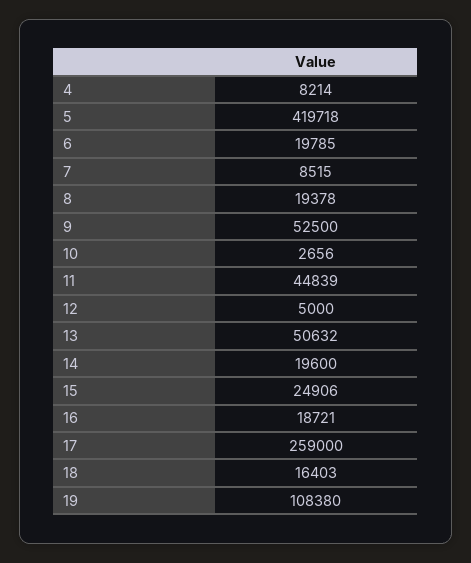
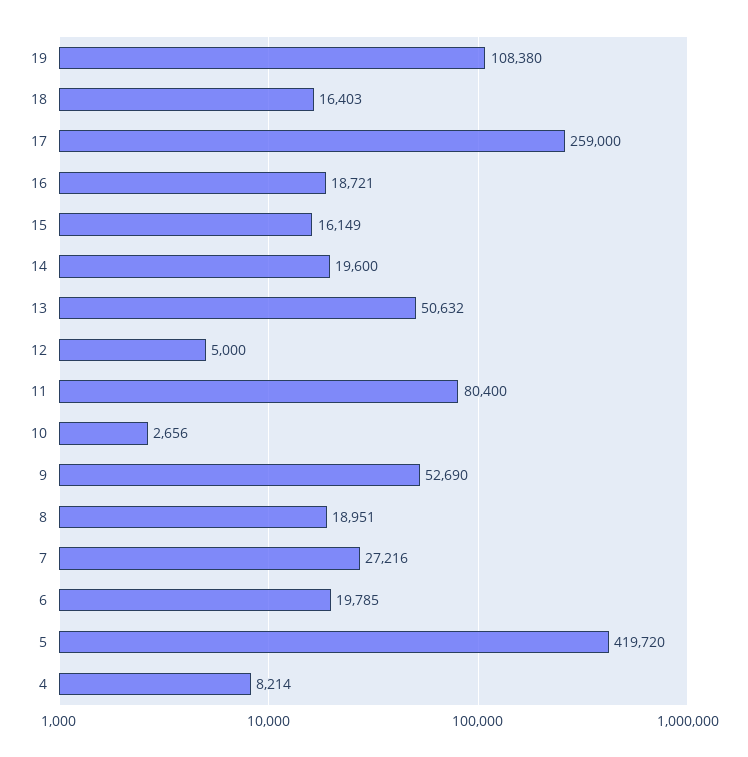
  {
    "4": 8214,
-   "5": 419718,
+   "5": 419720,
    "6": 19785,
-   "7": 8515,
+   "7": 27216,
-   "8": 19378,
+   "8": 18951,
-   "9": 52500,
+   "9": 52690,
    "10": 2656,
-   "11": 44839,
+   "11": 80400,
    "12": 5000,
    "13": 50632,
    "14": 19600,
-   "15": 24906,
+   "15": 16149,
    "16": 18721,
    "17": 259000,
    "18": 16403,
    "19": 108380
  }

